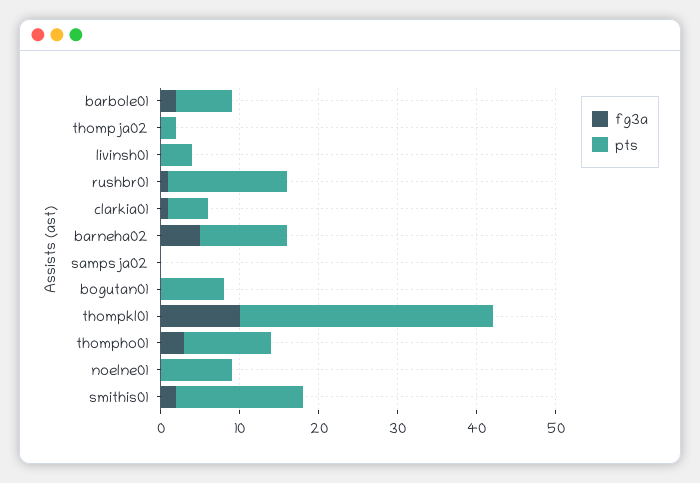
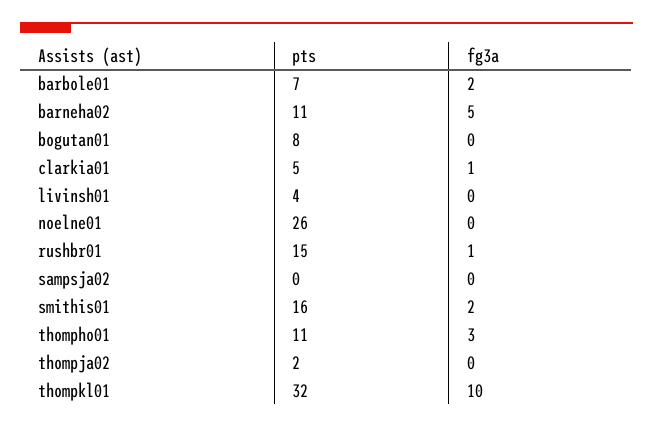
  {
    "fg3a": {
      "barbole01": 2,
      "thompja02": 0,
      "livinsh01": 0,
      "rushbr01": 1,
      "clarkia01": 1,
      "barneha02": 5,
      "sampsja02": 0,
      "bogutan01": 0,
      "thompkl01": 10,
      "thompho01": 3,
      "noelne01": 0,
      "smithis01": 2
    },
    "pts": {
      "barbole01": 7,
      "thompja02": 2,
      "livinsh01": 4,
      "rushbr01": 15,
      "clarkia01": 5,
      "barneha02": 11,
      "sampsja02": 0,
      "bogutan01": 8,
      "thompkl01": 32,
      "thompho01": 11,
-     "noelne01": 10,
+     "noelne01": 26,
      "smithis01": 16
    }
  }

